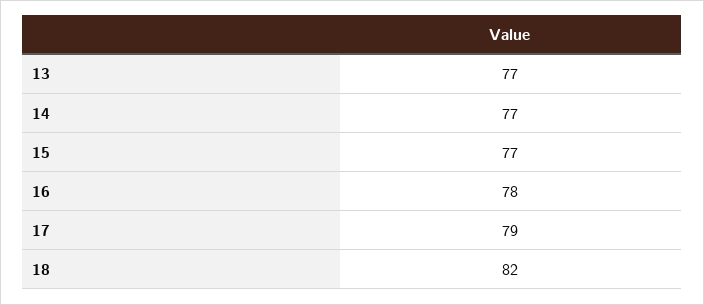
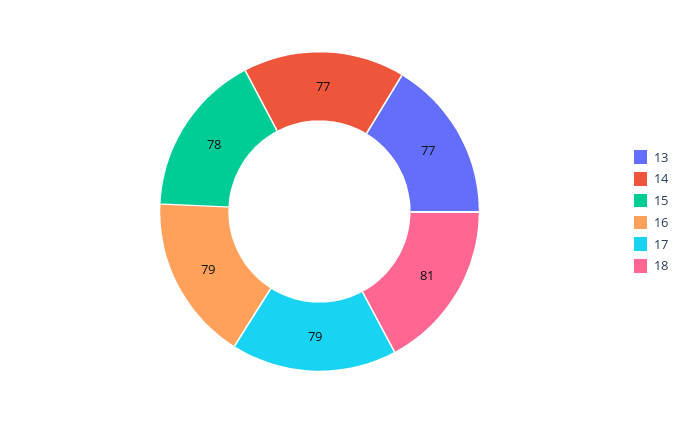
  {
    "13": 77,
    "14": 77,
-   "15": 77,
+   "15": 78,
-   "16": 78,
+   "16": 79,
    "17": 79,
-   "18": 82
+   "18": 81
  }

